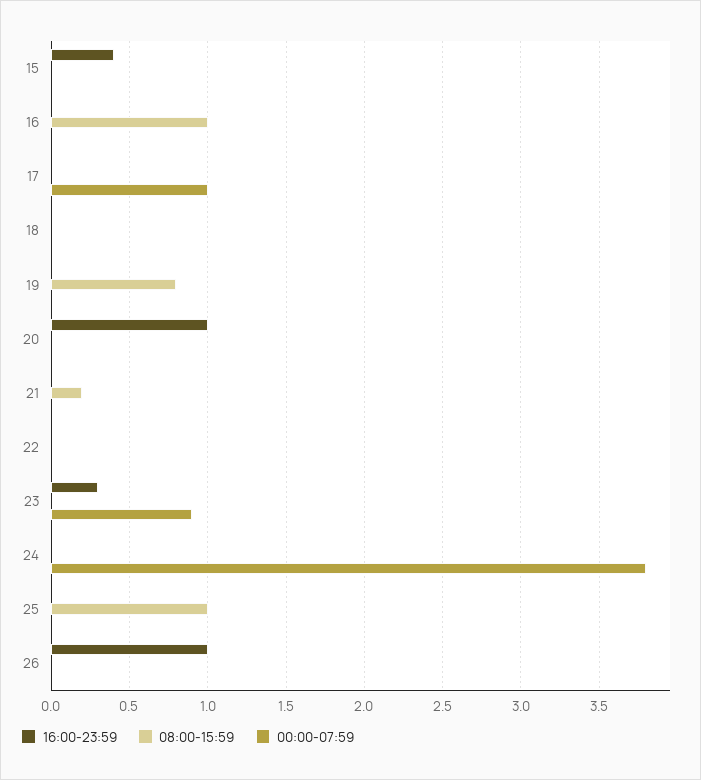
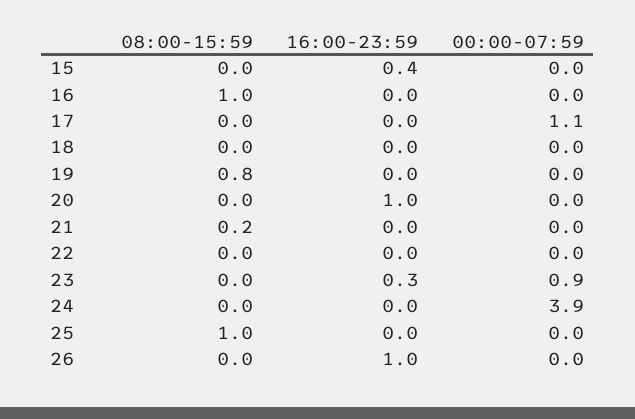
  {
    "16:00-23:59": {
      "15": 0.4,
      "16": 0,
      "17": 0,
      "18": 0,
      "19": 0,
      "20": 1,
      "21": 0,
      "22": 0,
      "23": 0.3,
      "24": 0,
      "25": 0,
      "26": 1
    },
    "08:00-15:59": {
      "15": 0,
      "16": 1,
      "17": 0,
      "18": 0,
      "19": 0.8,
      "20": 0,
      "21": 0.2,
      "22": 0,
      "23": 0,
      "24": 0,
      "25": 1,
      "26": 0
    },
    "00:00-07:59": {
      "15": 0,
      "16": 0,
-     "17": 1,
+     "17": 1.1,
      "18": 0,
      "19": 0,
      "20": 0,
      "21": 0,
      "22": 0,
      "23": 0.9,
-     "24": 3.8,
+     "24": 3.9,
      "25": 0,
      "26": 0
    }
  }

